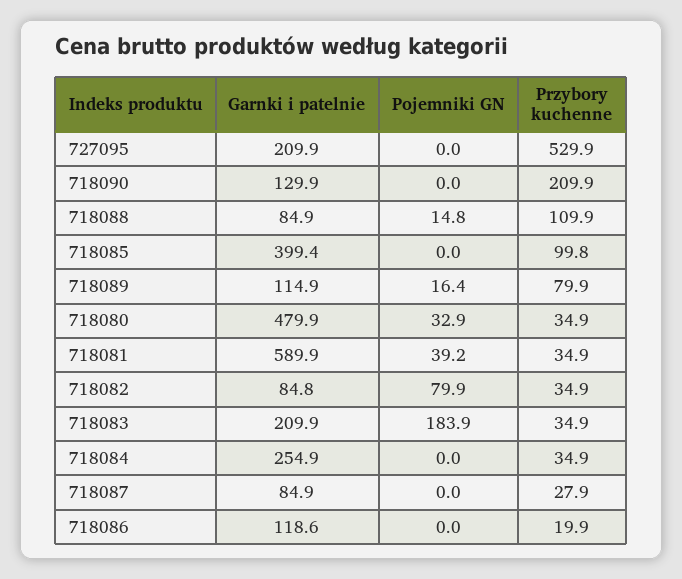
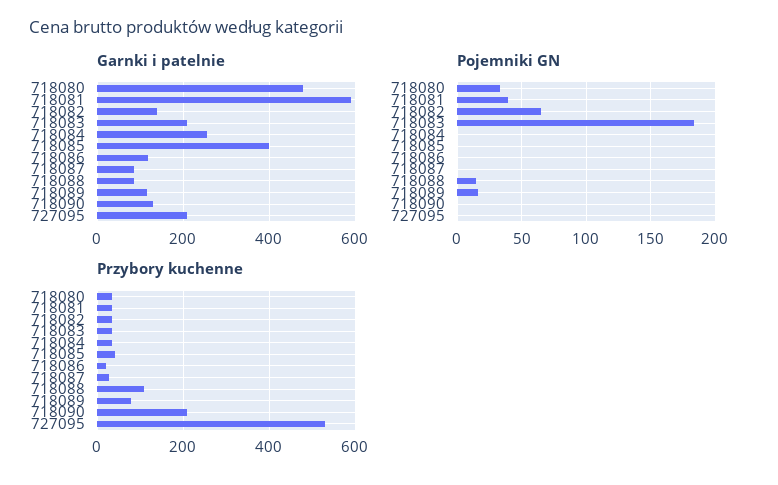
  {
    "Garnki i patelnie": {
      "727095": 209.9,
      "718090": 129.9,
      "718088": 84.9,
      "718085": 399.4,
      "718089": 114.9,
      "718080": 479.9,
      "718081": 589.9,
-     "718082": 84.8,
+     "718082": 140,
      "718083": 209.9,
      "718084": 254.9,
      "718087": 84.9,
      "718086": 118.6
    },
    "Pojemniki GN": {
      "727095": 0,
      "718090": 0,
      "718088": 14.8,
      "718085": 0,
      "718089": 16.4,
      "718080": 32.9,
      "718081": 39.2,
-     "718082": 79.9,
+     "718082": 65,
      "718083": 183.9,
      "718084": 0,
      "718087": 0,
      "718086": 0
    },
    "Przybory kuchenne": {
      "727095": 529.9,
      "718090": 209.9,
      "718088": 109.9,
-     "718085": 99.8,
+     "718085": 40,
      "718089": 79.9,
      "718080": 34.9,
      "718081": 34.9,
      "718082": 34.9,
      "718083": 34.9,
      "718084": 34.9,
      "718087": 27.9,
      "718086": 19.9
    }
  }

